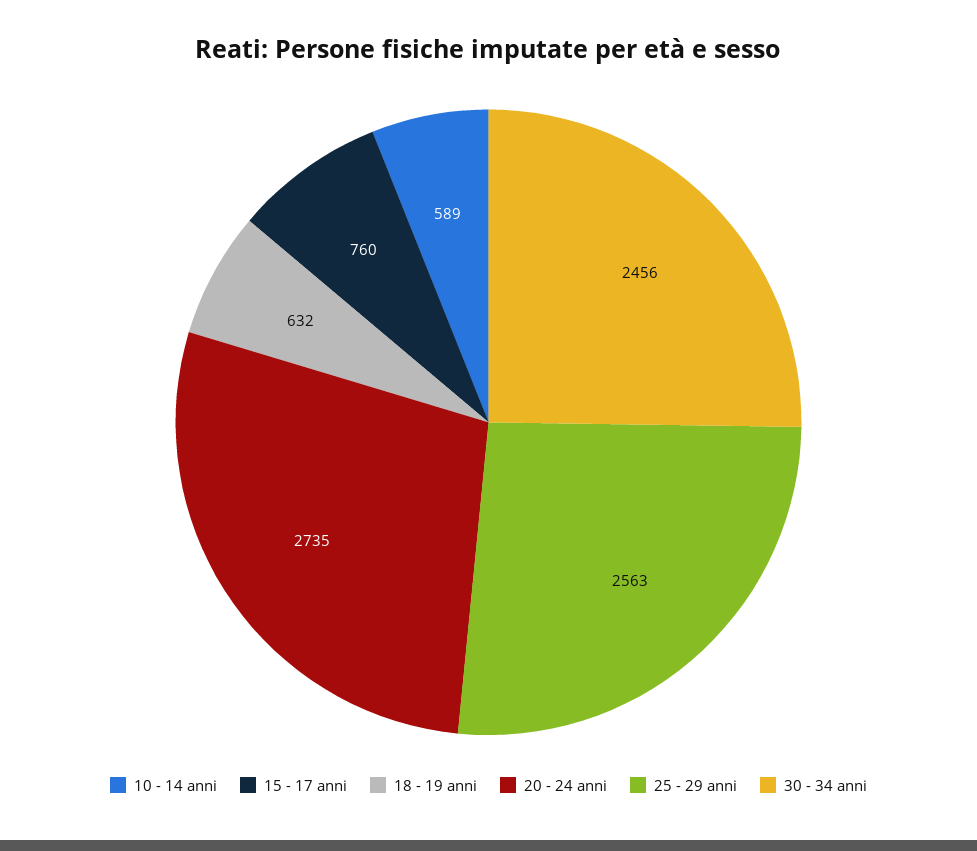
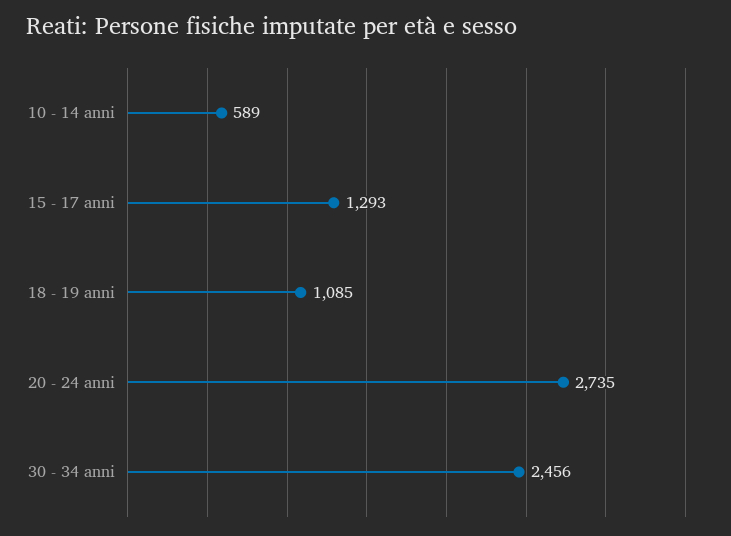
  {
    "10 - 14 anni": 589,
-   "15 - 17 anni": 760,
+   "15 - 17 anni": 1293,
-   "18 - 19 anni": 632,
+   "18 - 19 anni": 1085,
    "20 - 24 anni": 2735,
-   "25 - 29 anni": 2563,
    "30 - 34 anni": 2456
  }

